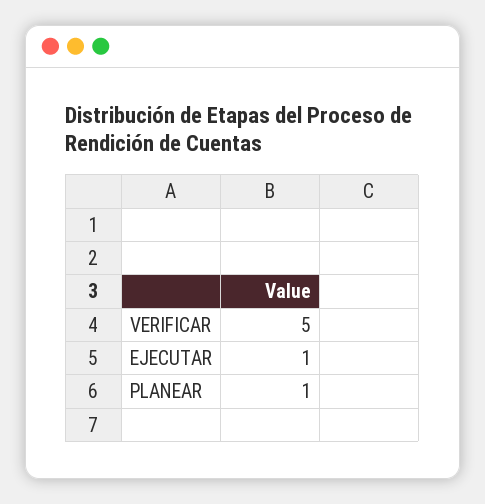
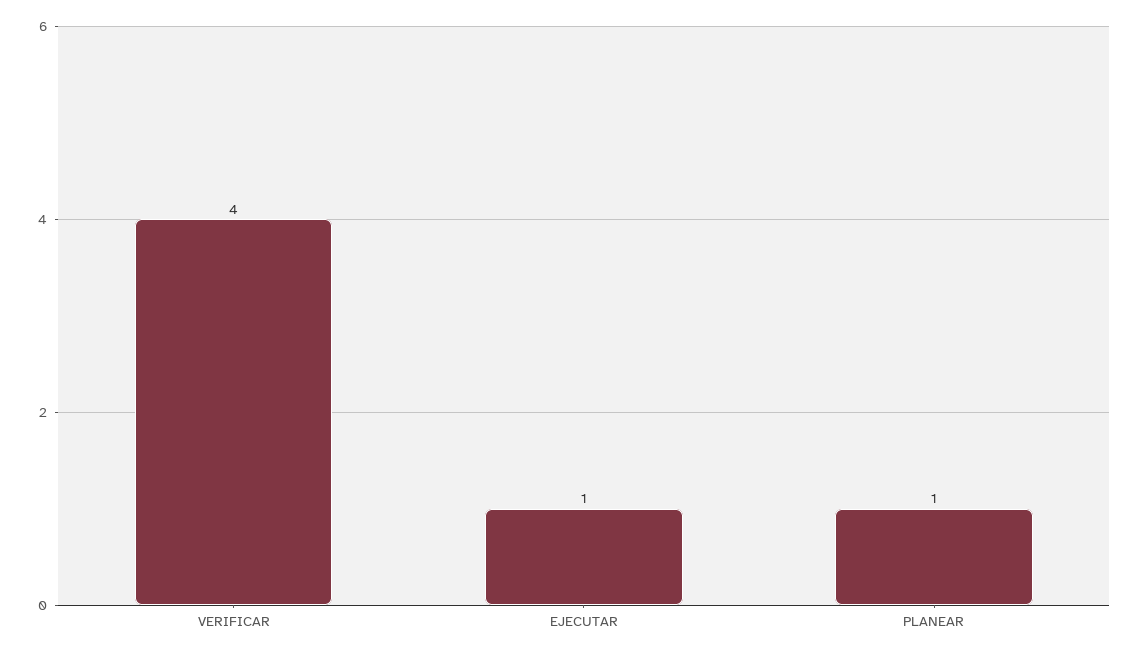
  {
-   "VERIFICAR": 5,
+   "VERIFICAR": 4,
    "EJECUTAR": 1,
    "PLANEAR": 1
  }

